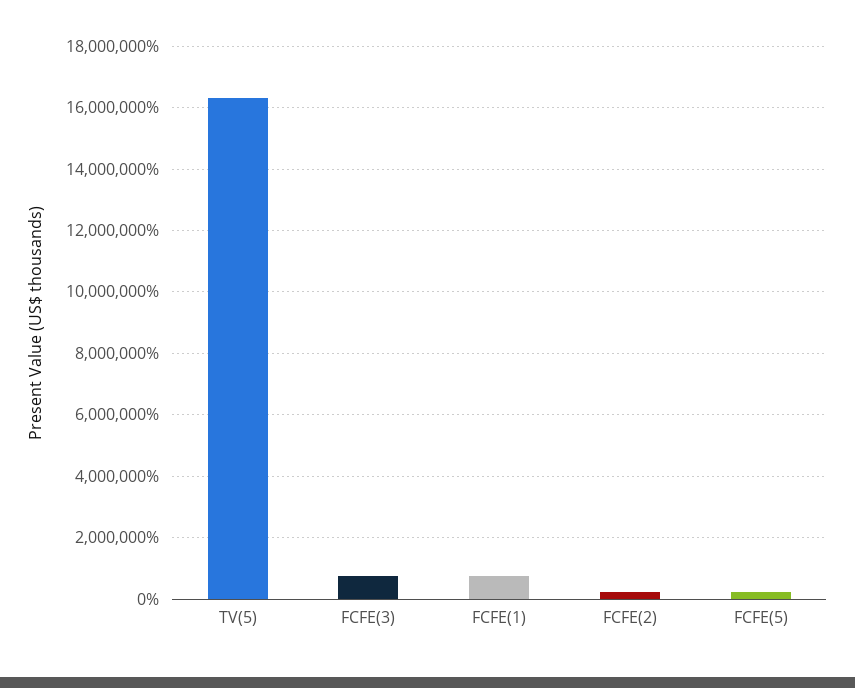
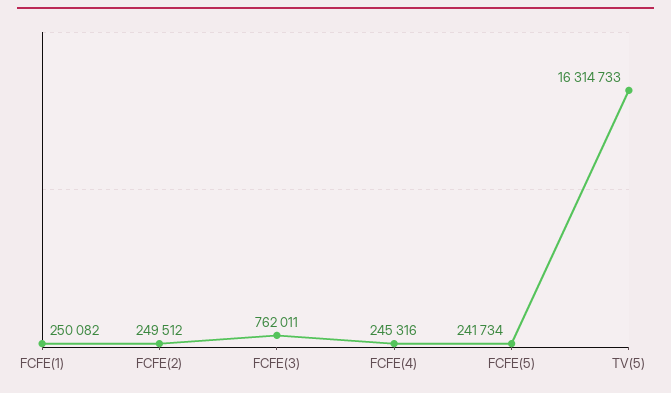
  {
    "TV(5)": 16314733,
    "FCFE(3)": 762011,
-   "FCFE(1)": 800000,
+   "FCFE(1)": 250082,
    "FCFE(2)": 249512,
-   "FCFE(5)": 241734
+   "FCFE(5)": 241734,
+   "FCFE(4)": 245316
  }

